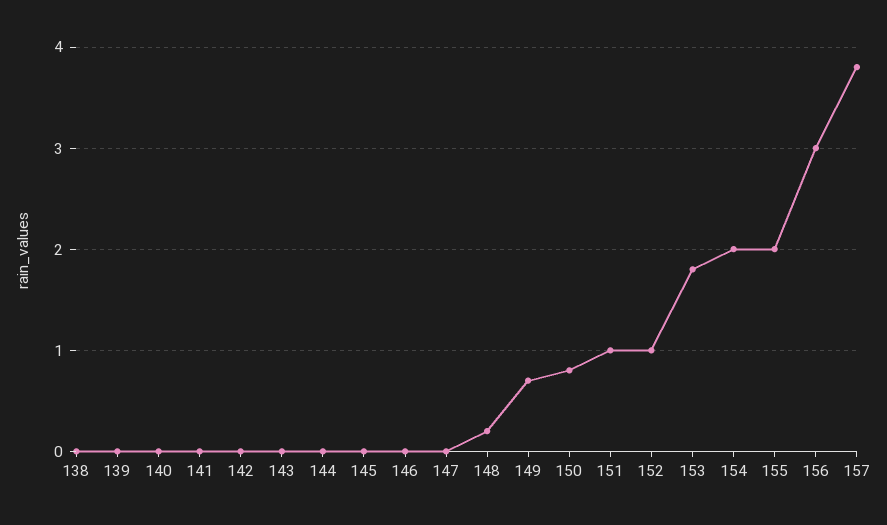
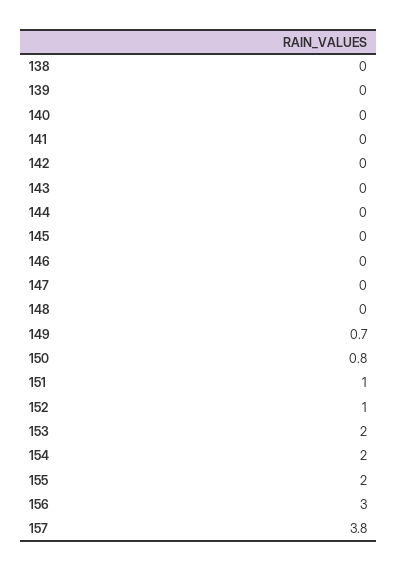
  {
    "138": 0,
    "139": 0,
    "140": 0,
    "141": 0,
    "142": 0,
    "143": 0,
    "144": 0,
    "145": 0,
    "146": 0,
    "147": 0,
-   "148": 0.2,
+   "148": 0,
    "149": 0.7,
    "150": 0.8,
    "151": 1,
    "152": 1,
-   "153": 1.8,
+   "153": 2,
    "154": 2,
    "155": 2,
    "156": 3,
    "157": 3.8
  }

